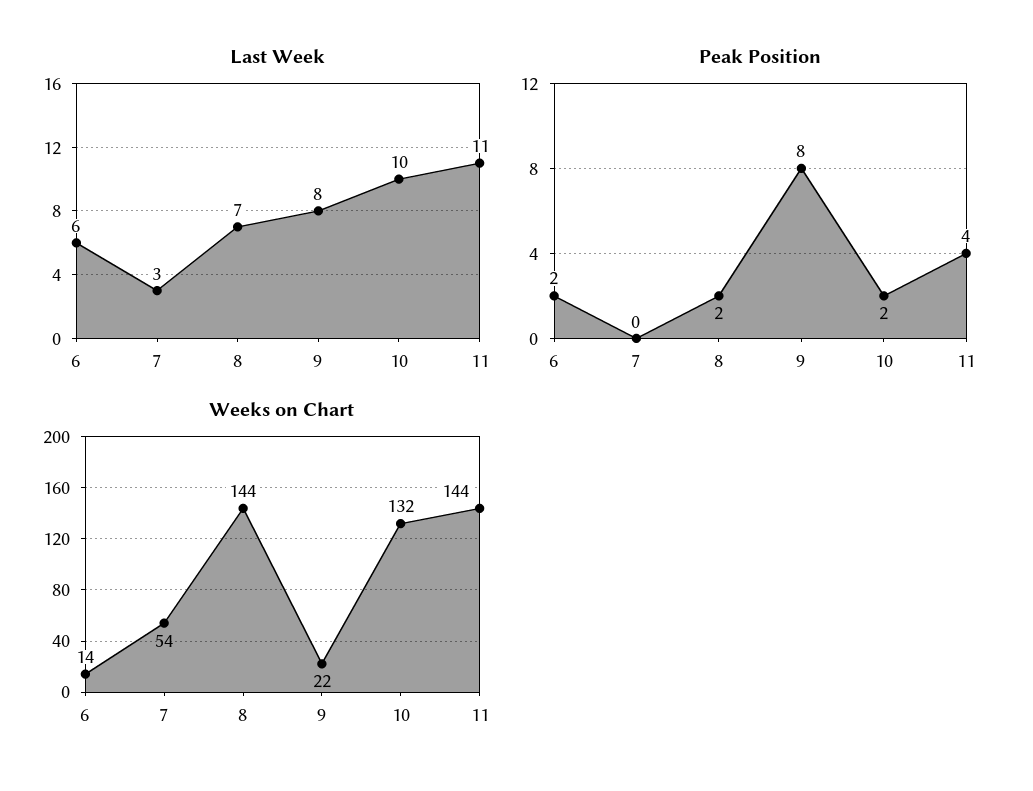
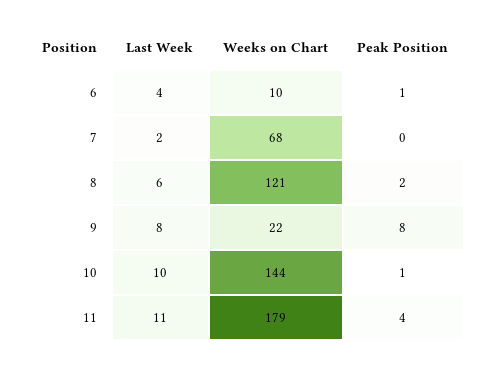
  {
    "Last Week": {
-     "6": 6,
+     "6": 4,
-     "7": 3,
+     "7": 2,
-     "8": 7,
+     "8": 6,
      "9": 8,
      "10": 10,
      "11": 11
    },
    "Peak Position": {
-     "6": 2,
+     "6": 1,
      "7": 0,
      "8": 2,
      "9": 8,
-     "10": 2,
+     "10": 1,
      "11": 4
    },
    "Weeks on Chart": {
-     "6": 14,
+     "6": 10,
-     "7": 54,
+     "7": 68,
-     "8": 144,
+     "8": 121,
      "9": 22,
-     "10": 132,
+     "10": 144,
-     "11": 144
+     "11": 179
    }
  }

